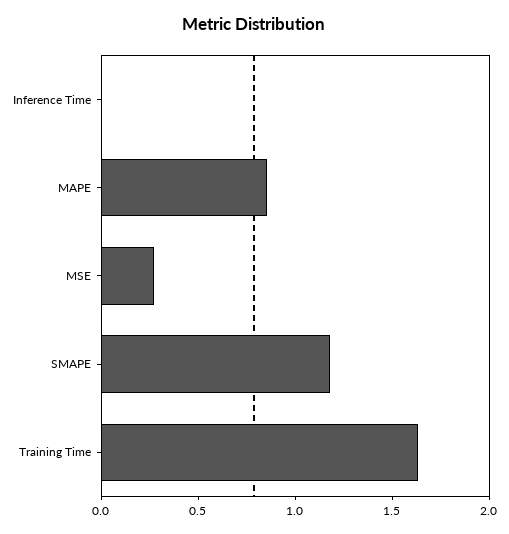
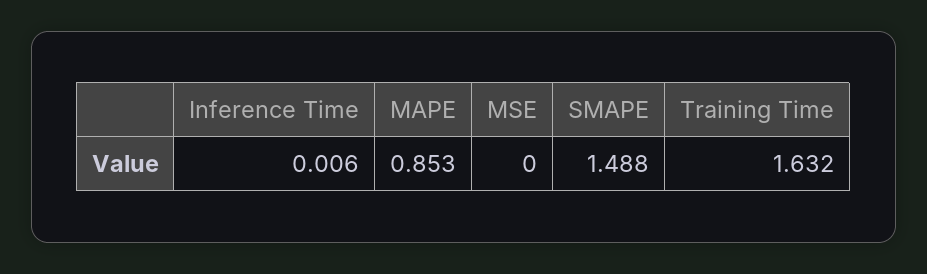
  {
    "Inference Time": 0.006,
    "MAPE": 0.853,
-   "MSE": 0.3,
+   "MSE": 0,
-   "SMAPE": 1.2,
+   "SMAPE": 1.488,
    "Training Time": 1.632
  }

